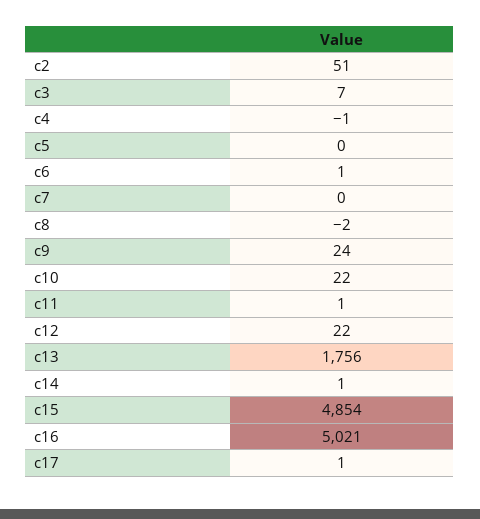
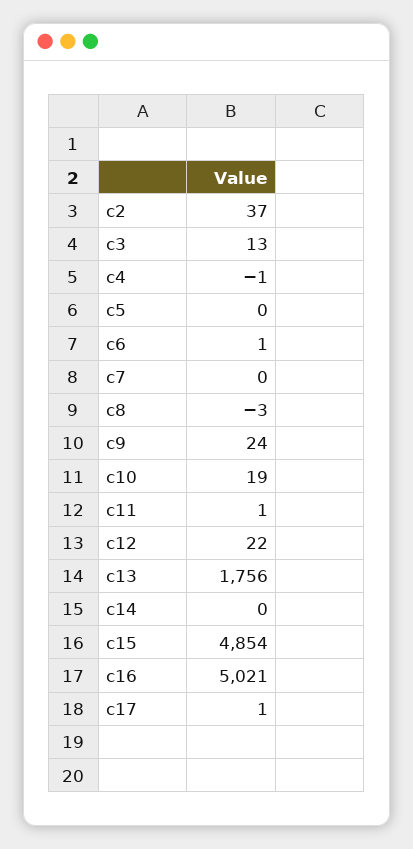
  {
-   "c2": 51,
+   "c2": 37,
-   "c3": 7,
+   "c3": 13,
    "c4": -1,
    "c5": 0,
    "c6": 1,
    "c7": 0,
-   "c8": -2,
+   "c8": -3,
    "c9": 24,
-   "c10": 22,
+   "c10": 19,
    "c11": 1,
    "c12": 22,
    "c13": 1756,
-   "c14": 1,
+   "c14": 0,
    "c15": 4854,
    "c16": 5021,
    "c17": 1
  }

